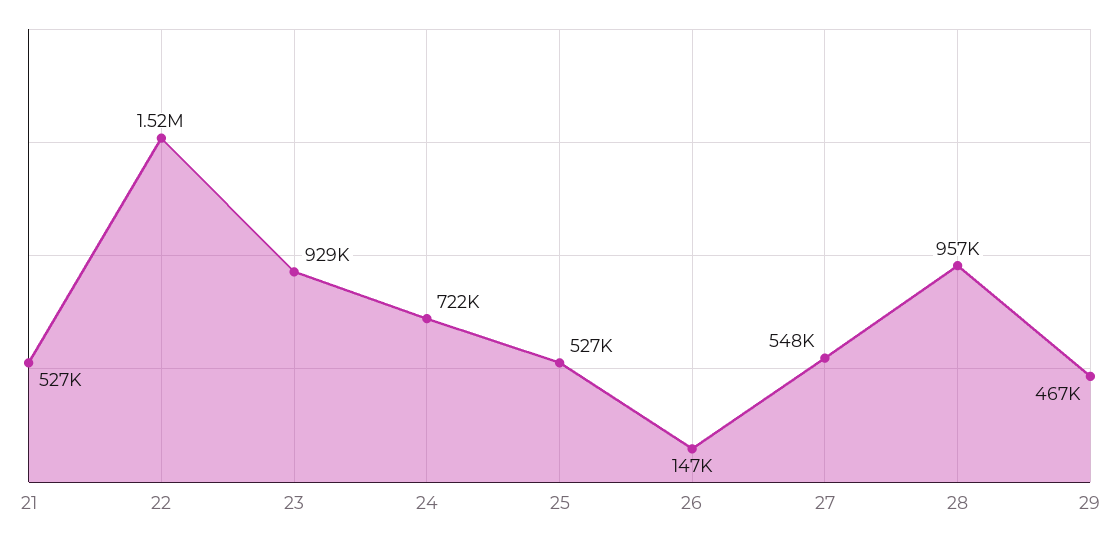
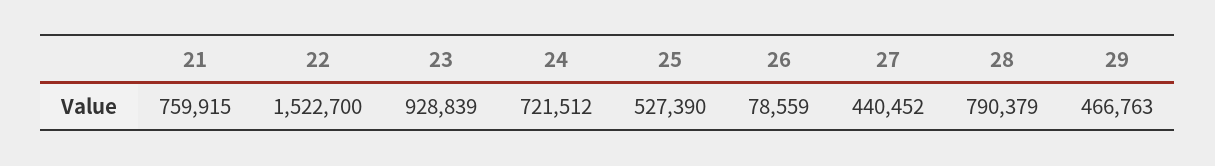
  {
-   "21": 527000,
+   "21": 759915,
    "22": 1522700,
    "23": 928839,
    "24": 721512,
    "25": 527390,
-   "26": 147000,
+   "26": 78559,
-   "27": 548000,
+   "27": 440452,
-   "28": 957000,
+   "28": 790379,
    "29": 466763
  }

